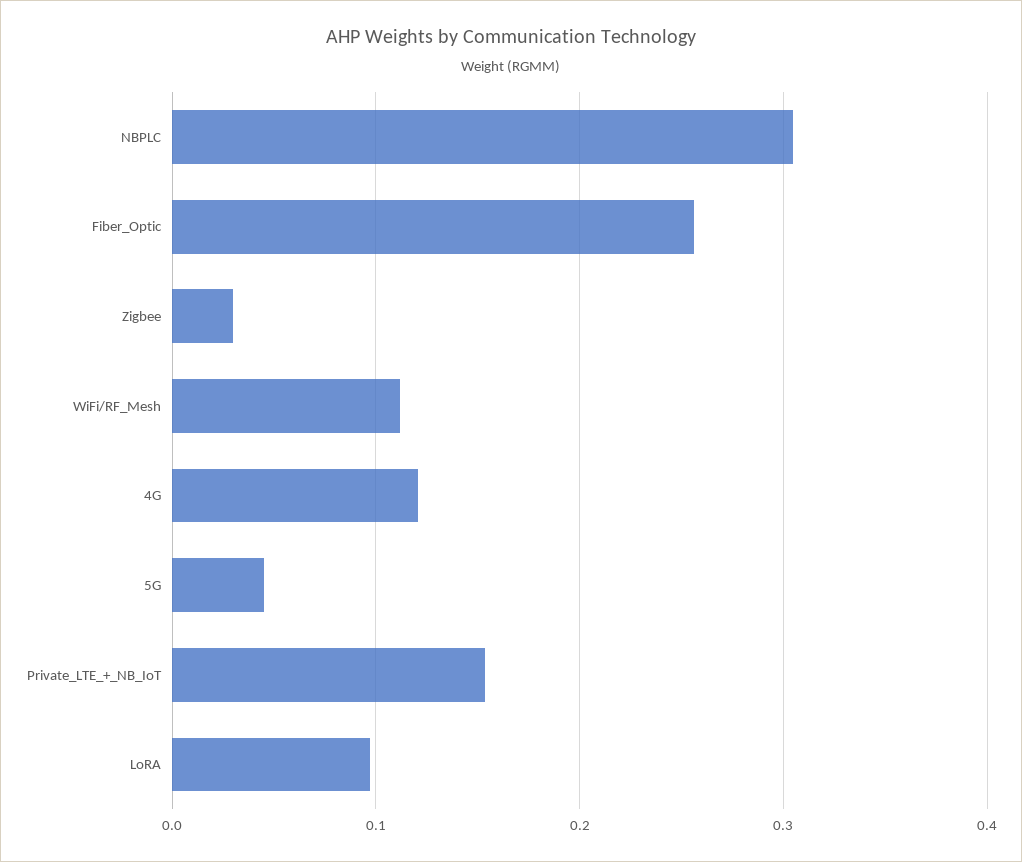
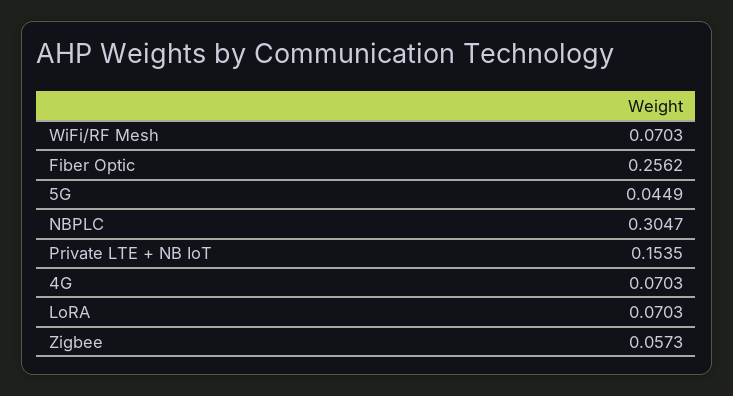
  {
    "NBPLC": 0.3047,
    "Fiber_Optic": 0.2562,
-   "Zigbee": 0.03,
+   "Zigbee": 0.0573,
-   "WiFi/RF_Mesh": 0.11,
+   "WiFi/RF_Mesh": 0.0703,
-   "4G": 0.12,
+   "4G": 0.0703,
    "5G": 0.0449,
    "Private_LTE_+_NB_IoT": 0.1535,
-   "LoRA": 0.1
+   "LoRA": 0.0703
  }

